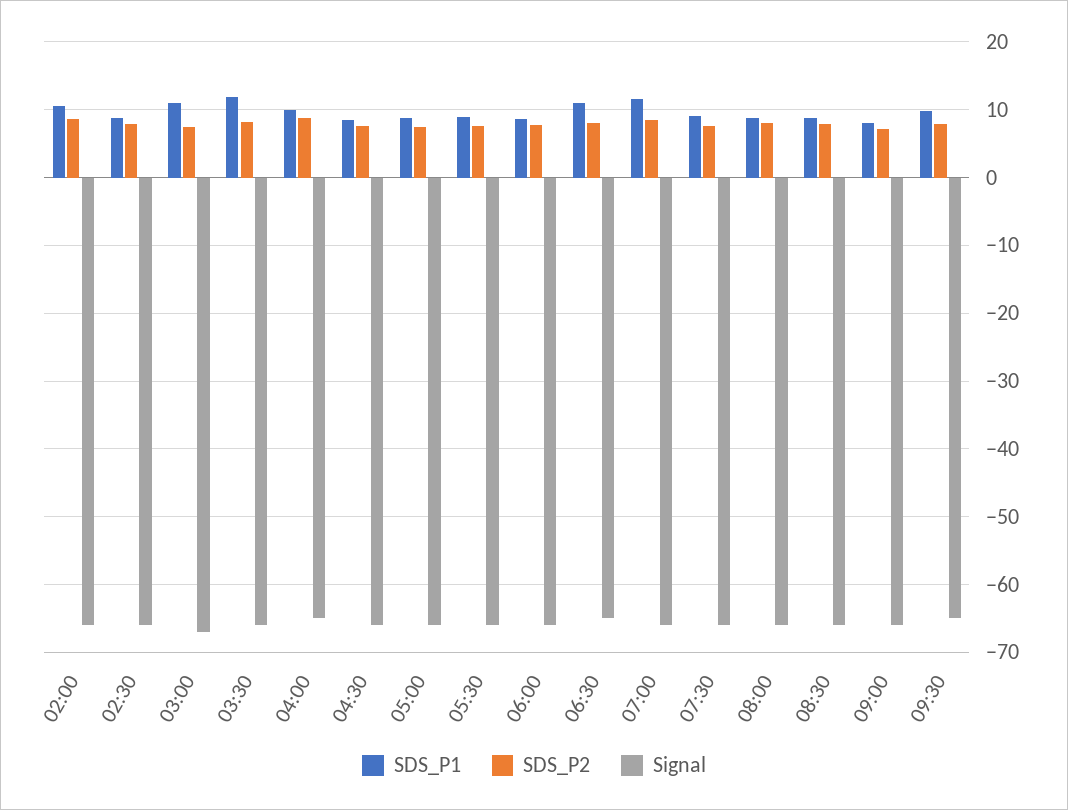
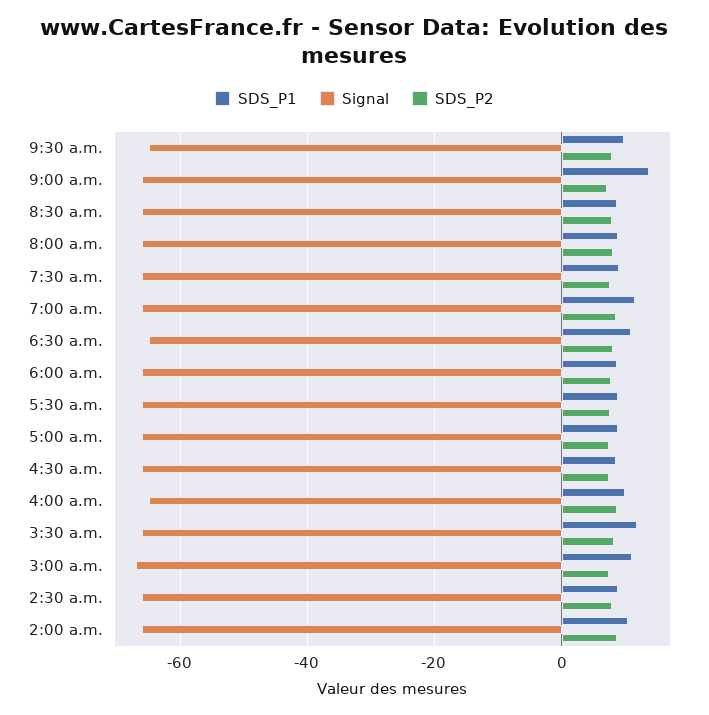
  {
    "SDS_P1": {
      "02:00": 11,
      "02:30": 9,
      "03:00": 11,
      "03:30": 12,
      "04:00": 10,
      "04:30": 9,
      "05:00": 9,
      "05:30": 9,
      "06:00": 9,
      "06:30": 11,
      "07:00": 12,
      "07:30": 9,
      "08:00": 9,
      "08:30": 9,
-     "09:00": 8,
+     "09:00": 14,
      "09:30": 10
    },
    "SDS_P2": {
      "02:00": 9,
      "02:30": 8,
      "03:00": 8,
      "03:30": 8,
      "04:00": 9,
      "04:30": 8,
      "05:00": 7,
      "05:30": 8,
      "06:00": 8,
      "06:30": 8,
      "07:00": 9,
      "07:30": 8,
      "08:00": 8,
      "08:30": 8,
      "09:00": 7,
      "09:30": 8
    },
    "Signal": {
      "02:00": -66,
      "02:30": -66,
      "03:00": -67,
      "03:30": -66,
      "04:00": -65,
      "04:30": -66,
      "05:00": -66,
      "05:30": -66,
      "06:00": -66,
      "06:30": -65,
      "07:00": -66,
      "07:30": -66,
      "08:00": -66,
      "08:30": -66,
      "09:00": -66,
      "09:30": -65
    }
  }

